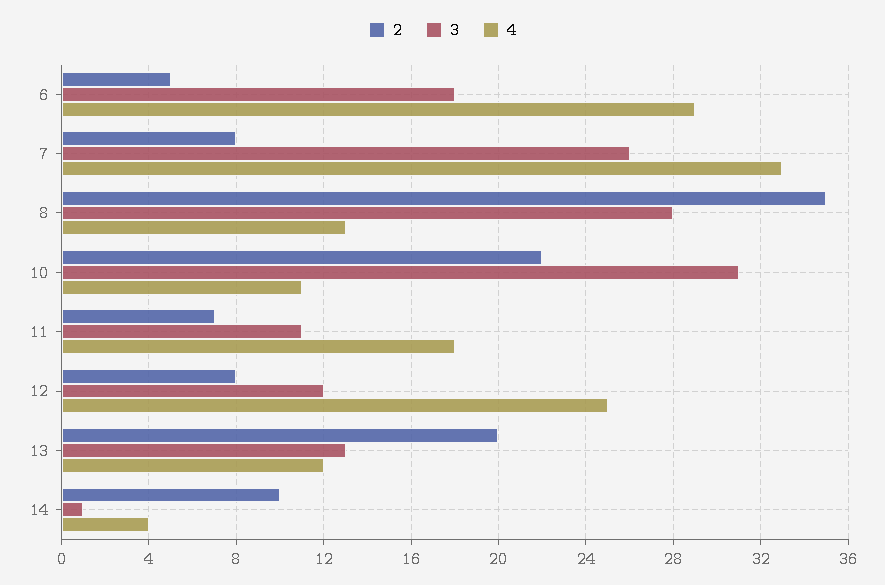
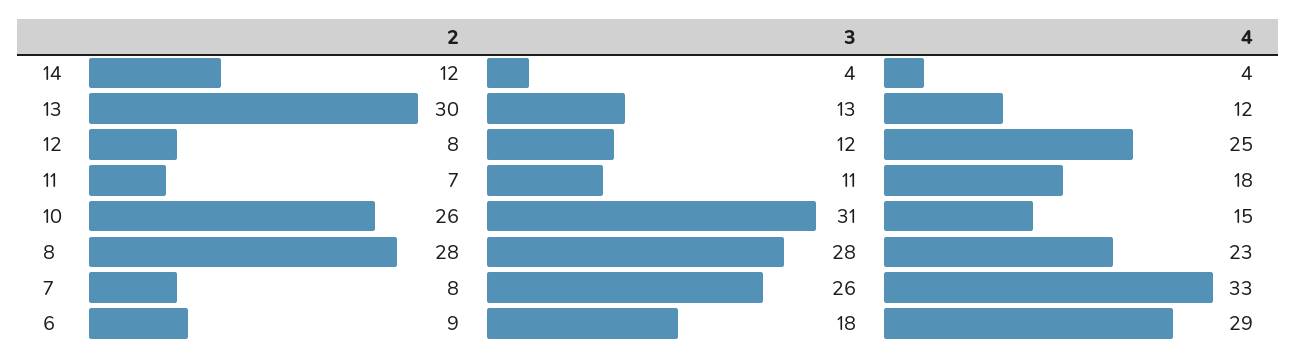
  {
    "2": {
-     "6": 5,
+     "6": 9,
      "7": 8,
-     "8": 35,
+     "8": 28,
-     "10": 22,
+     "10": 26,
      "11": 7,
      "12": 8,
-     "13": 20,
+     "13": 30,
-     "14": 10
+     "14": 12
    },
    "3": {
      "6": 18,
      "7": 26,
      "8": 28,
      "10": 31,
      "11": 11,
      "12": 12,
      "13": 13,
-     "14": 1
+     "14": 4
    },
    "4": {
      "6": 29,
      "7": 33,
-     "8": 13,
+     "8": 23,
-     "10": 11,
+     "10": 15,
      "11": 18,
      "12": 25,
      "13": 12,
      "14": 4
    }
  }

